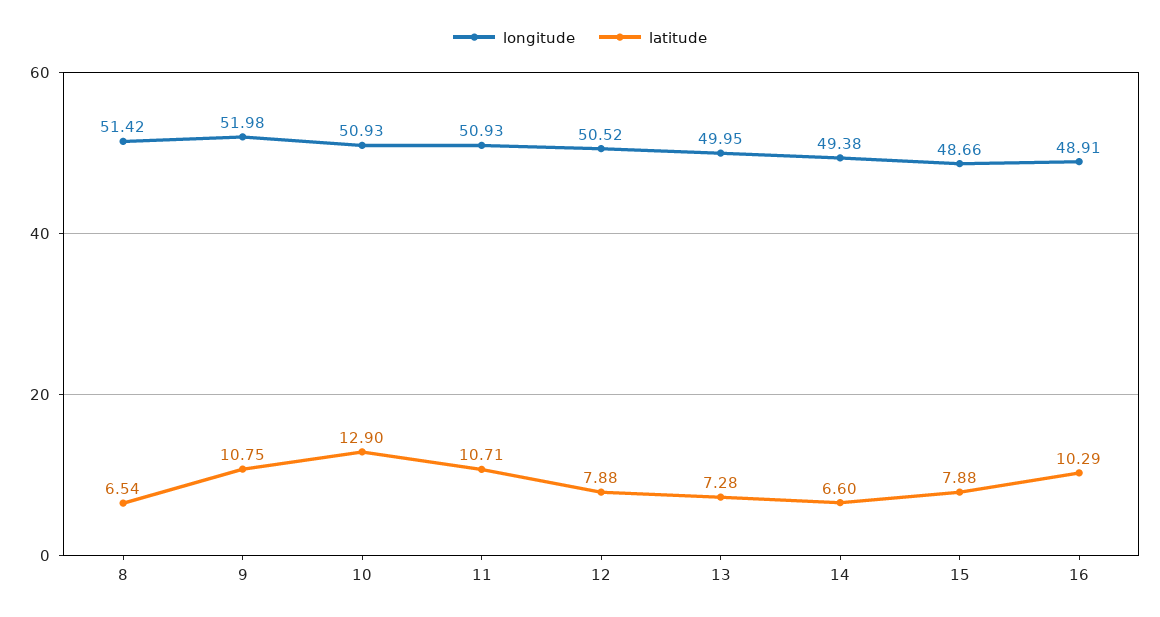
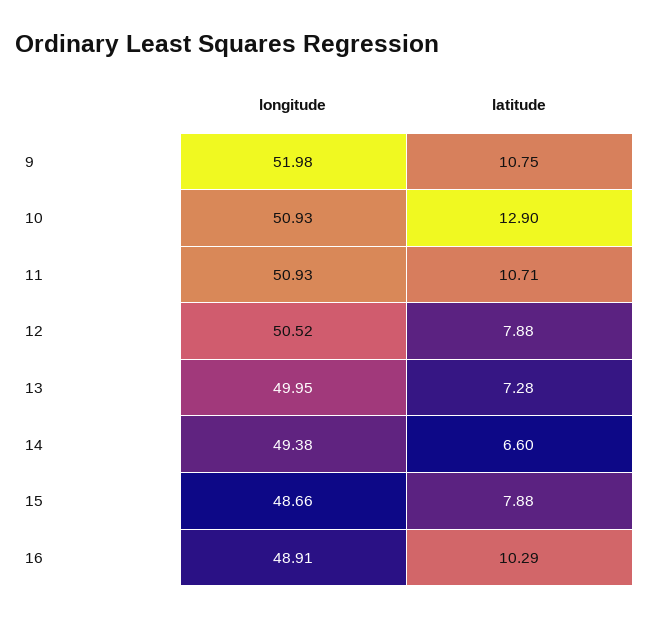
  {
    "longitude": {
-     "8": 51.42,
      "9": 51.98,
      "10": 50.93,
      "11": 50.93,
      "12": 50.52,
      "13": 49.95,
      "14": 49.38,
      "15": 48.66,
      "16": 48.91
    },
    "latitude": {
-     "8": 6.54,
      "9": 10.75,
      "10": 12.9,
      "11": 10.71,
      "12": 7.88,
      "13": 7.28,
      "14": 6.6,
      "15": 7.88,
      "16": 10.29
    }
  }

